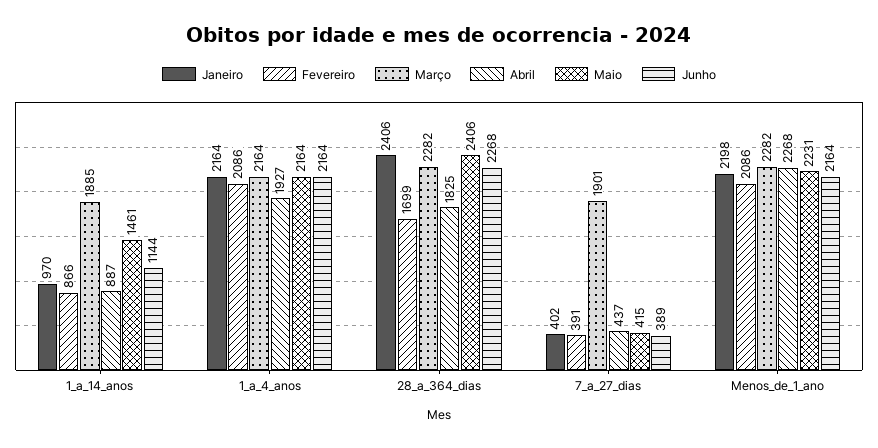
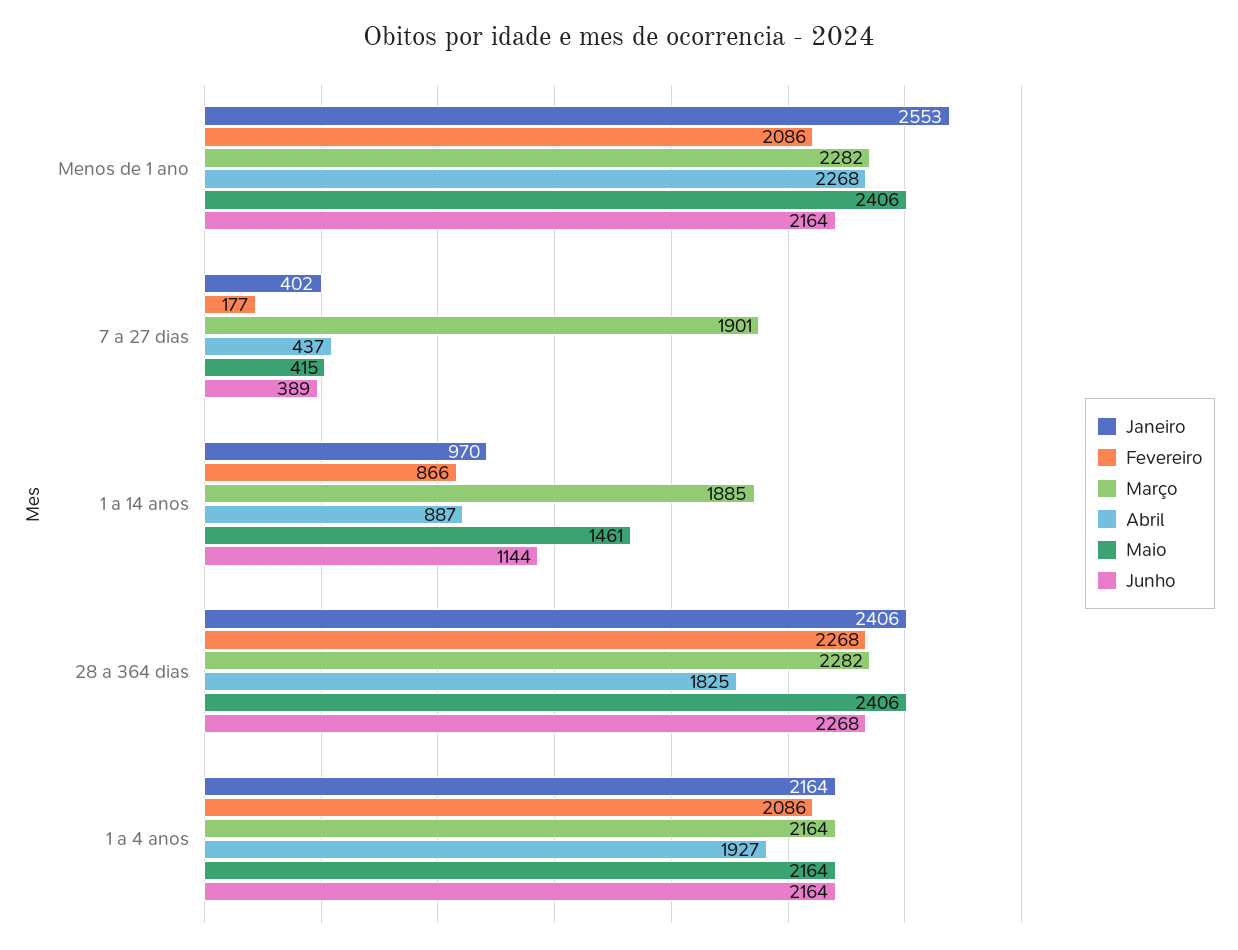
  {
    "Janeiro": {
      "1_a_14_anos": 970,
      "1_a_4_anos": 2164,
      "28_a_364_dias": 2406,
      "7_a_27_dias": 402,
-     "Menos_de_1_ano": 2198
+     "Menos_de_1_ano": 2553
    },
    "Fevereiro": {
      "1_a_14_anos": 866,
      "1_a_4_anos": 2086,
-     "28_a_364_dias": 1699,
+     "28_a_364_dias": 2268,
-     "7_a_27_dias": 391,
+     "7_a_27_dias": 177,
      "Menos_de_1_ano": 2086
    },
    "Março": {
      "1_a_14_anos": 1885,
      "1_a_4_anos": 2164,
      "28_a_364_dias": 2282,
      "7_a_27_dias": 1901,
      "Menos_de_1_ano": 2282
    },
    "Abril": {
      "1_a_14_anos": 887,
      "1_a_4_anos": 1927,
      "28_a_364_dias": 1825,
      "7_a_27_dias": 437,
      "Menos_de_1_ano": 2268
    },
    "Maio": {
      "1_a_14_anos": 1461,
      "1_a_4_anos": 2164,
      "28_a_364_dias": 2406,
      "7_a_27_dias": 415,
-     "Menos_de_1_ano": 2231
+     "Menos_de_1_ano": 2406
    },
    "Junho": {
      "1_a_14_anos": 1144,
      "1_a_4_anos": 2164,
      "28_a_364_dias": 2268,
      "7_a_27_dias": 389,
      "Menos_de_1_ano": 2164
    }
  }

